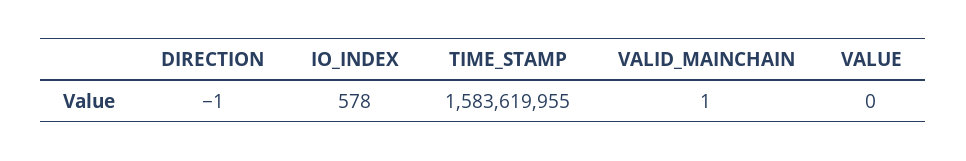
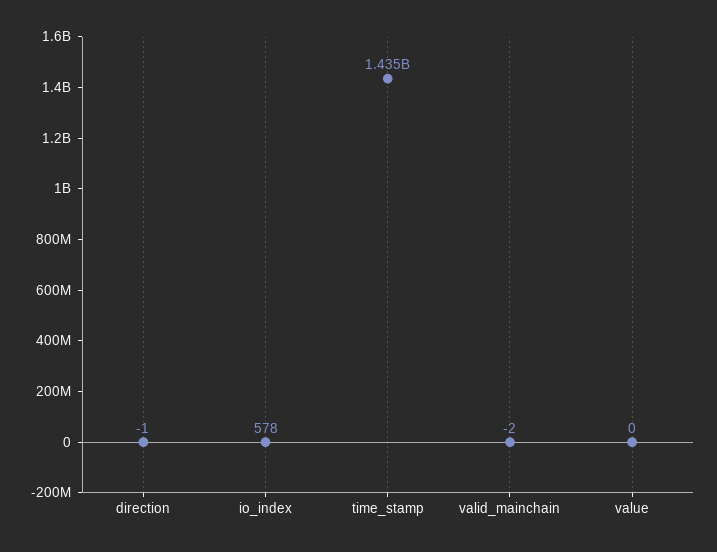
  {
    "DIRECTION": -1,
    "IO_INDEX": 578,
-   "TIME_STAMP": 1583619955,
+   "TIME_STAMP": 1435000000,
-   "VALID_MAINCHAIN": 1,
+   "VALID_MAINCHAIN": -2,
    "VALUE": 0
  }

